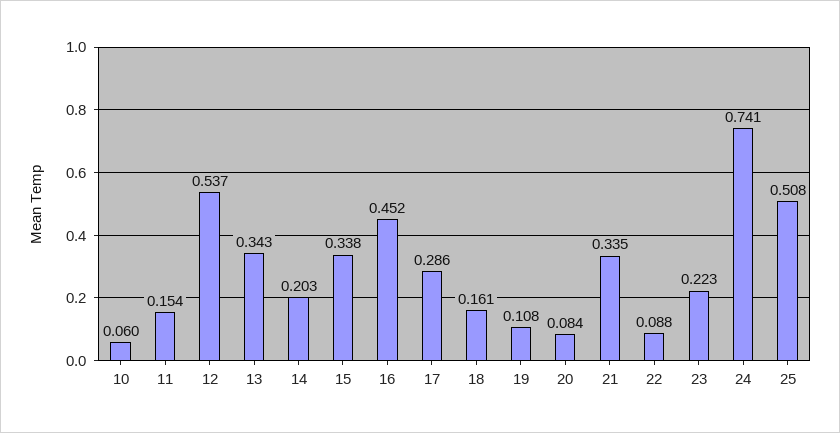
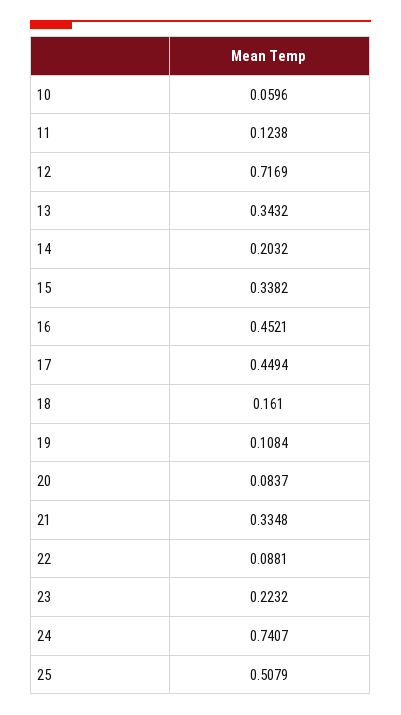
  {
    "10": 0.0596,
-   "11": 0.154,
+   "11": 0.1238,
-   "12": 0.537,
+   "12": 0.7169,
    "13": 0.3432,
    "14": 0.2032,
    "15": 0.3382,
    "16": 0.4521,
-   "17": 0.286,
+   "17": 0.4494,
    "18": 0.161,
    "19": 0.1084,
    "20": 0.0837,
    "21": 0.3348,
    "22": 0.0881,
    "23": 0.2232,
    "24": 0.7407,
    "25": 0.5079
  }

